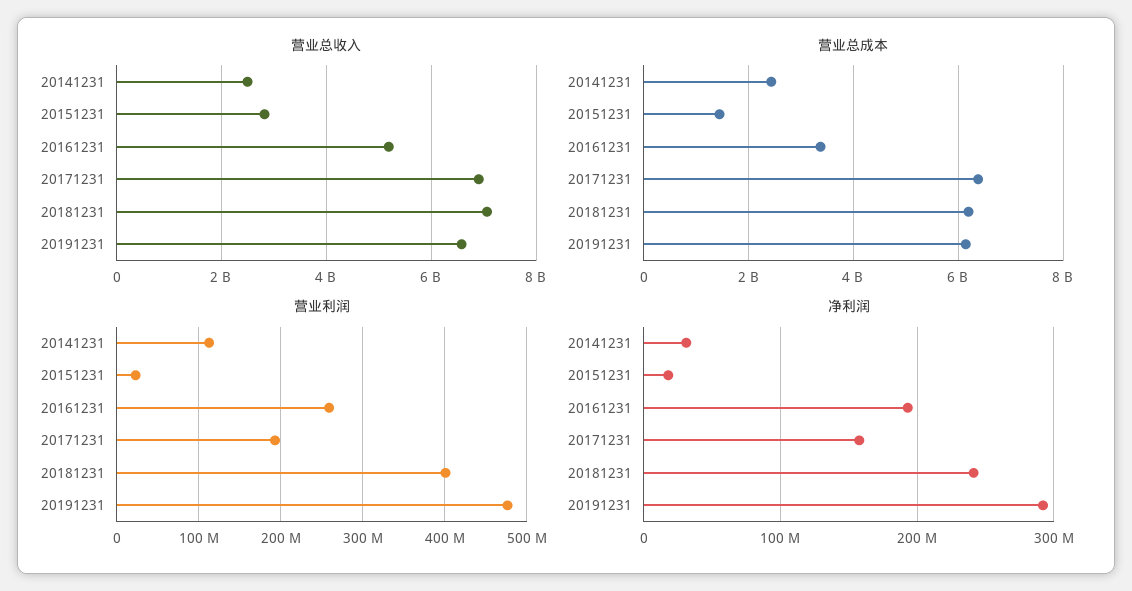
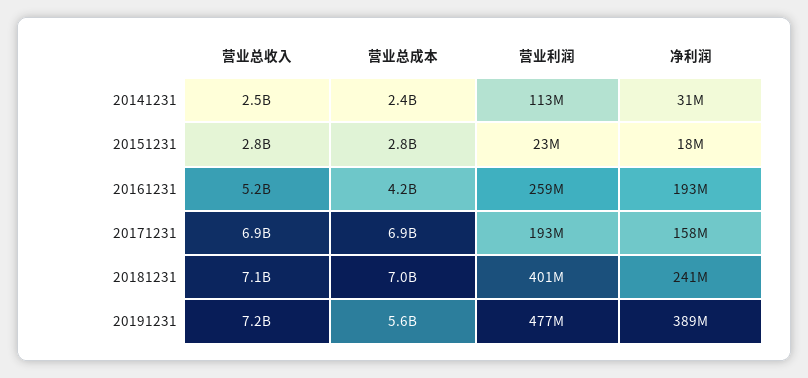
  {
    "营业总收入": {
      "20141231": 2500000000,
      "20151231": 2800000000,
      "20161231": 5200000000,
      "20171231": 6900000000,
      "20181231": 7100000000,
-     "20191231": 6600000000
+     "20191231": 7200000000
    },
    "营业总成本": {
      "20141231": 2400000000,
-     "20151231": 1400000000,
+     "20151231": 2800000000,
-     "20161231": 3400000000,
+     "20161231": 4200000000,
-     "20171231": 6400000000,
+     "20171231": 6900000000,
-     "20181231": 6200000000,
+     "20181231": 7000000000,
-     "20191231": 6200000000
+     "20191231": 5600000000
    },
    "营业利润": {
      "20141231": 113000000,
      "20151231": 23000000,
      "20161231": 259000000,
      "20171231": 193000000,
      "20181231": 401000000,
      "20191231": 477000000
    },
    "净利润": {
      "20141231": 31000000,
      "20151231": 18000000,
      "20161231": 193000000,
      "20171231": 158000000,
      "20181231": 241000000,
-     "20191231": 290000000
+     "20191231": 389000000
    }
  }

